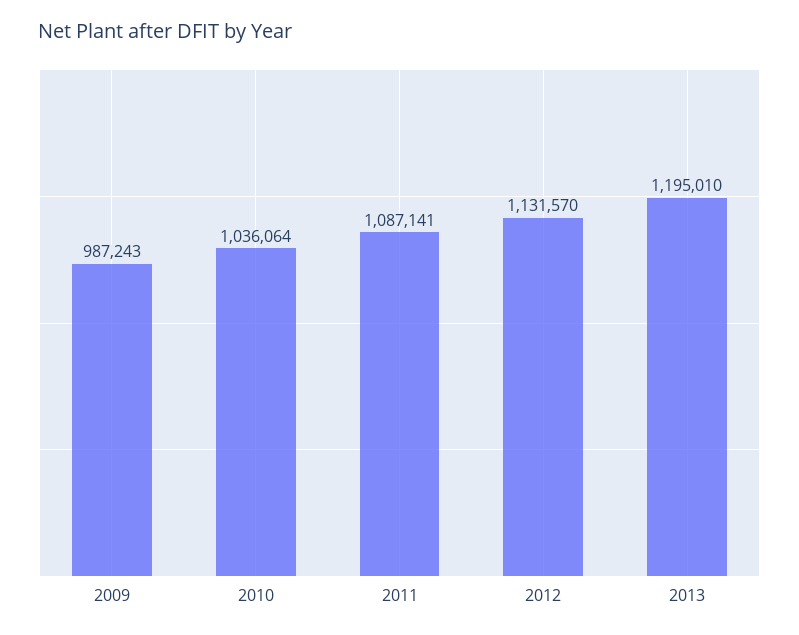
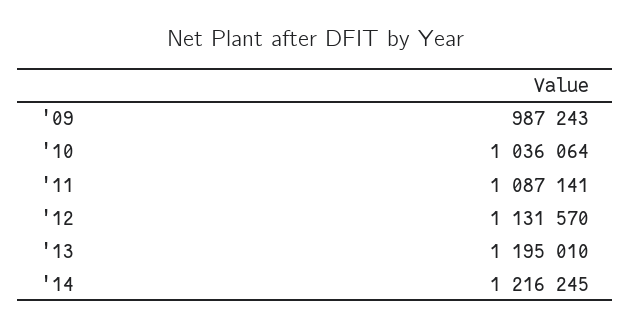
  {
    "2009": 987243,
    "2010": 1036064,
    "2011": 1087141,
    "2012": 1131570,
-   "2013": 1195010
+   "2013": 1195010,
+   "'14": 1216245
  }

